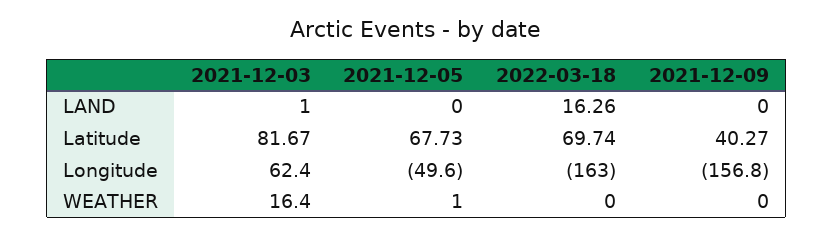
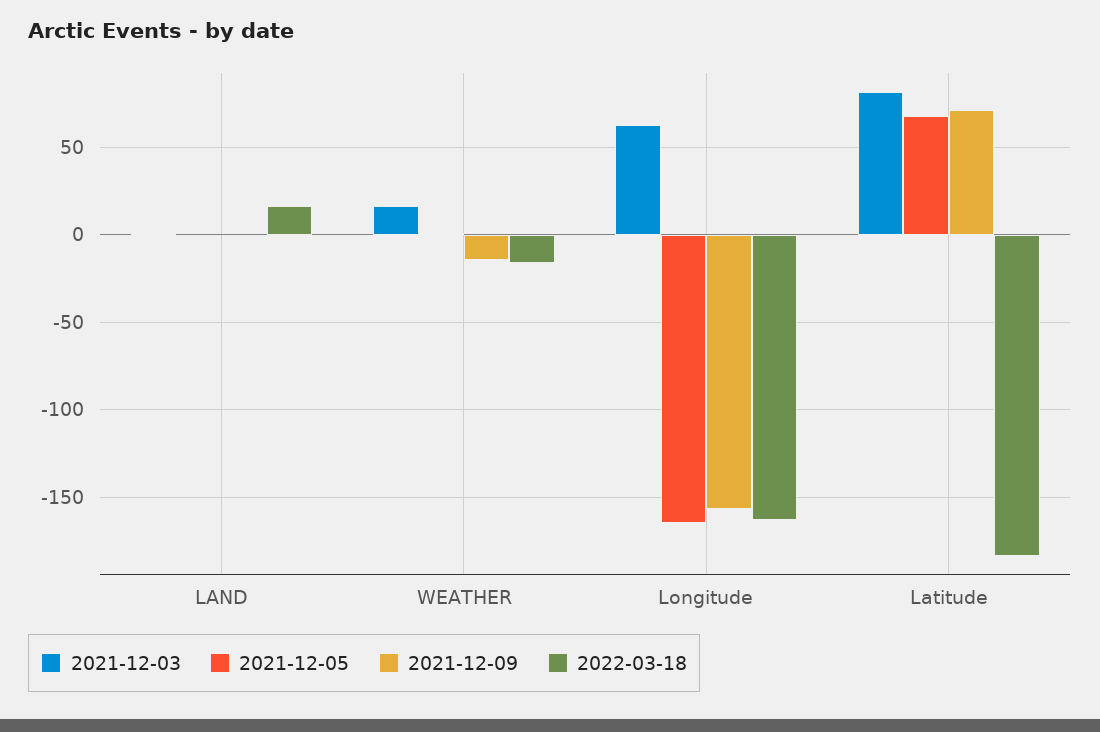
  {
    "2021-12-03": {
      "LAND": 1,
      "Latitude": 81.67,
      "Longitude": 62.4,
      "WEATHER": 16.4
    },
    "2021-12-05": {
      "LAND": 0,
      "Latitude": 67.73,
-     "Longitude": -49.6,
+     "Longitude": -165,
      "WEATHER": 1
    },
    "2022-03-18": {
      "LAND": 16.26,
-     "Latitude": 69.74,
+     "Latitude": -185,
      "Longitude": -163,
-     "WEATHER": 0
+     "WEATHER": -15
    },
    "2021-12-09": {
      "LAND": 0,
-     "Latitude": 40.27,
+     "Latitude": 70,
      "Longitude": -156.8,
-     "WEATHER": 0
+     "WEATHER": -15
    }
  }

